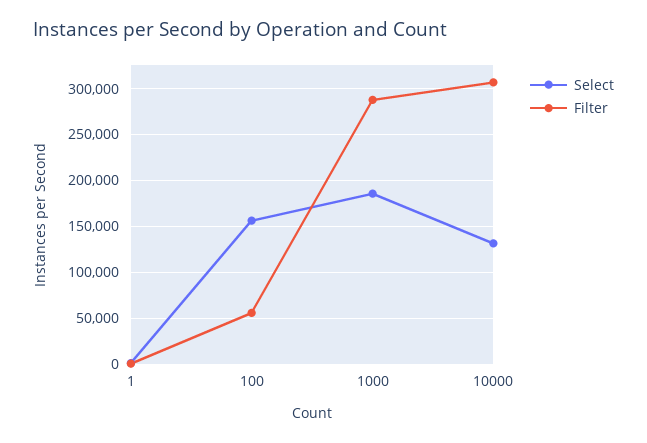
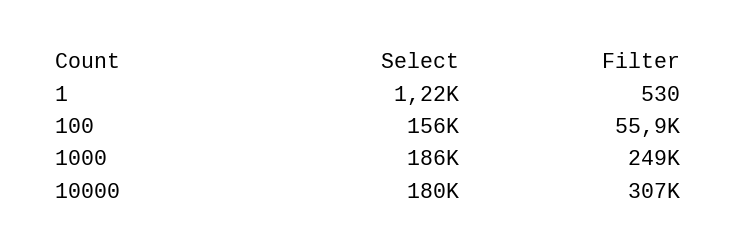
  {
    "Select": {
      "1": 1220,
      "100": 156000,
      "1000": 186000,
-     "10000": 130000
+     "10000": 180000
    },
    "Filter": {
      "1": 530,
      "100": 55900,
-     "1000": 290000,
+     "1000": 249000,
      "10000": 307000
    }
  }

